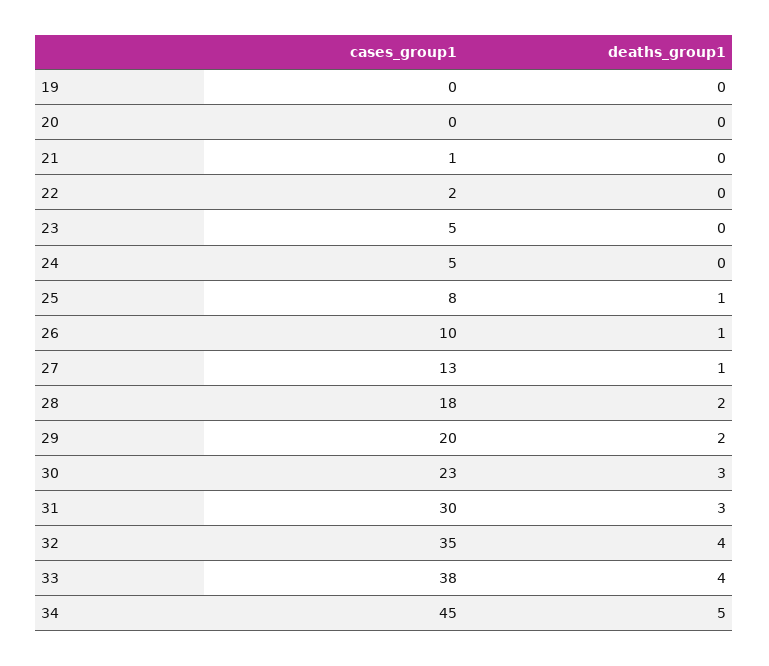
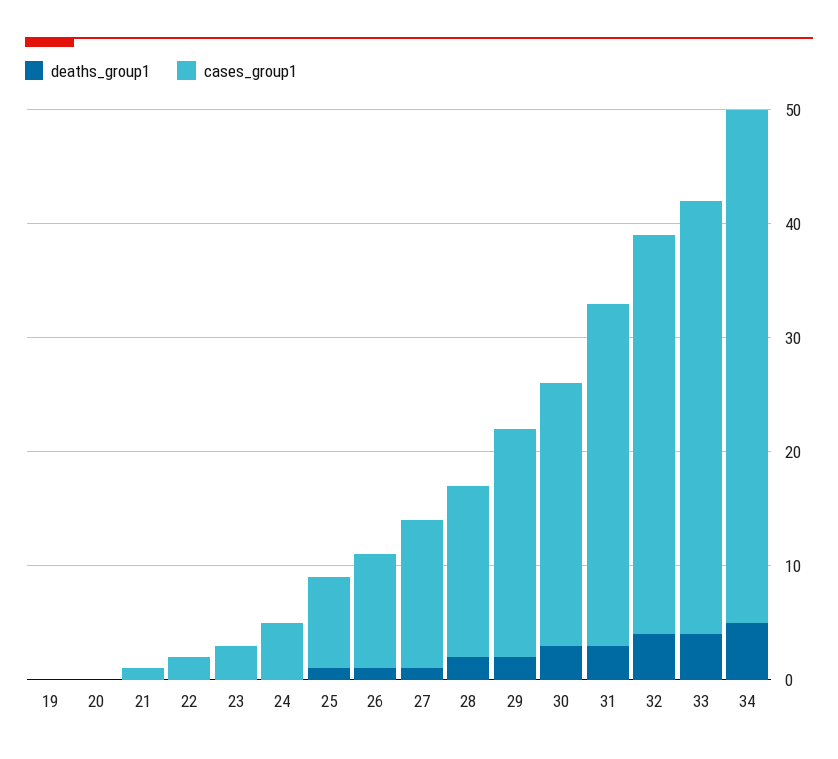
  {
    "cases_group1": {
      "19": 0,
      "20": 0,
      "21": 1,
      "22": 2,
-     "23": 5,
+     "23": 3,
      "24": 5,
      "25": 8,
      "26": 10,
      "27": 13,
-     "28": 18,
+     "28": 15,
      "29": 20,
      "30": 23,
      "31": 30,
      "32": 35,
      "33": 38,
      "34": 45
    },
    "deaths_group1": {
      "19": 0,
      "20": 0,
      "21": 0,
      "22": 0,
      "23": 0,
      "24": 0,
      "25": 1,
      "26": 1,
      "27": 1,
      "28": 2,
      "29": 2,
      "30": 3,
      "31": 3,
      "32": 4,
      "33": 4,
      "34": 5
    }
  }

